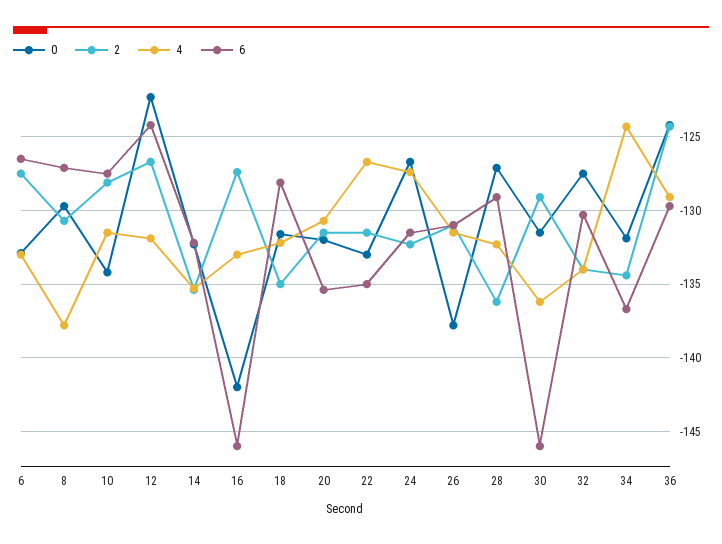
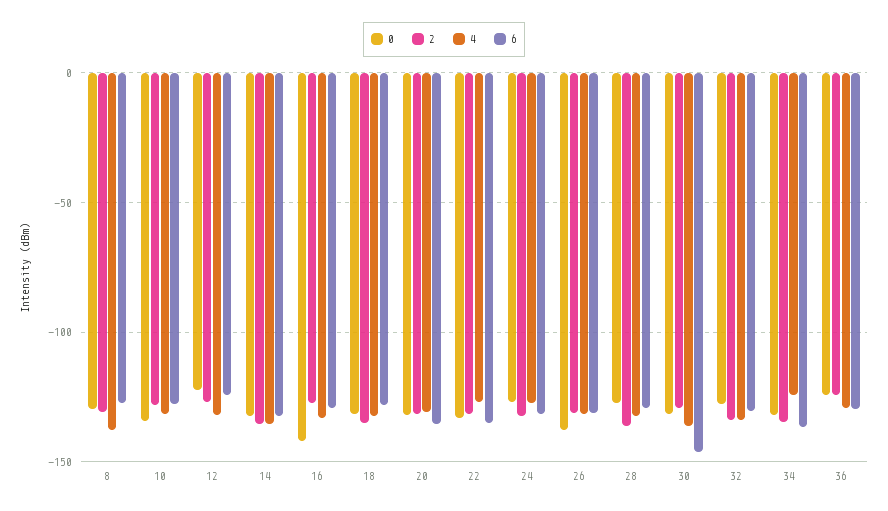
  {
    "0": {
-     "6": -133,
      "8": -129.5,
      "10": -134,
      "12": -122.5,
      "14": -132.5,
      "16": -142,
      "18": -131.5,
      "20": -132,
      "22": -133,
      "24": -126.5,
      "26": -138,
      "28": -127,
      "30": -131.5,
      "32": -127.5,
      "34": -132,
      "36": -124
    },
    "2": {
-     "6": -127.5,
      "8": -130.5,
      "10": -128,
      "12": -126.5,
      "14": -135.5,
      "16": -127.5,
      "18": -135,
      "20": -131.5,
      "22": -131.5,
      "24": -132.5,
      "26": -131,
      "28": -136,
      "30": -129,
      "32": -134,
      "34": -134.5,
      "36": -124.5
    },
    "4": {
-     "6": -133,
      "8": -138,
      "10": -131.5,
      "12": -132,
      "14": -135.5,
      "16": -133,
      "18": -132,
      "20": -130.5,
      "22": -126.5,
      "24": -127.5,
      "26": -131.5,
      "28": -132.5,
      "30": -136,
      "32": -134,
      "34": -124.5,
      "36": -129
    },
    "6": {
-     "6": -126.5,
      "8": -127,
      "10": -127.5,
      "12": -124,
      "14": -132,
-     "16": -146,
+     "16": -130,
      "18": -128,
      "20": -135.5,
      "22": -135,
      "24": -131.5,
      "26": -131,
      "28": -129,
      "30": -146,
      "32": -130.5,
      "34": -136.5,
      "36": -129.5
    }
  }

